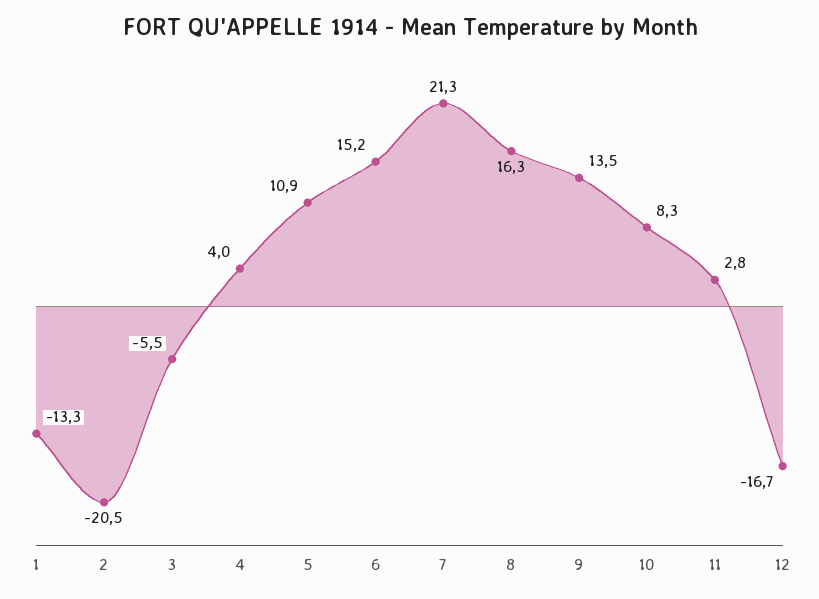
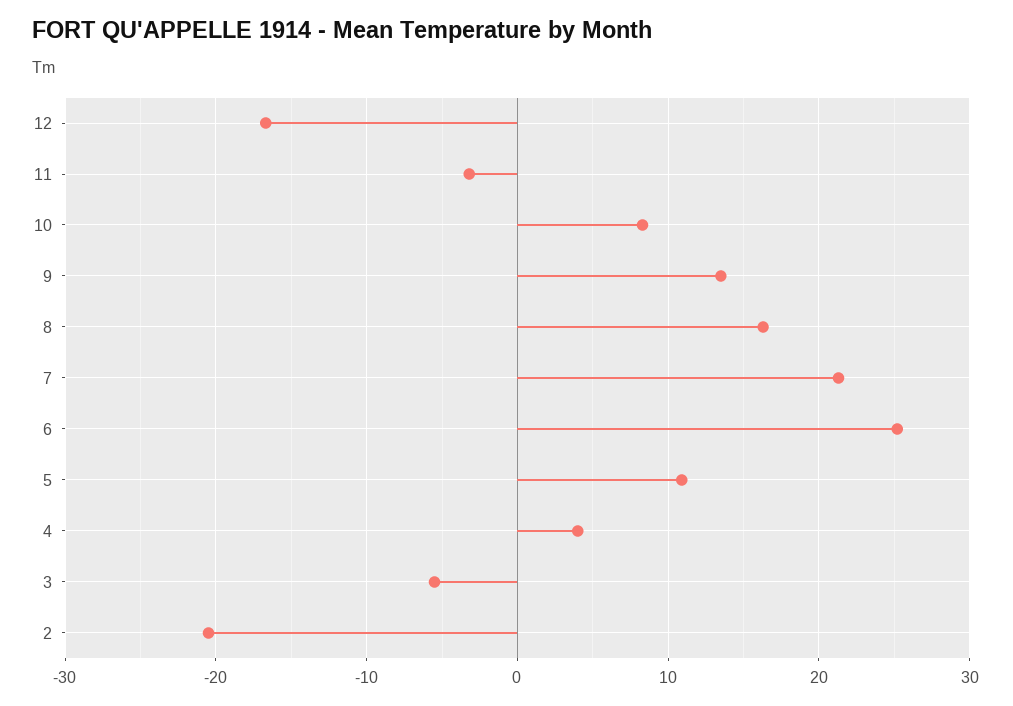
  {
-   "1": -13.3,
    "2": -20.5,
    "3": -5.5,
    "4": 4,
    "5": 10.9,
-   "6": 15.2,
+   "6": 25,
    "7": 21.3,
    "8": 16.3,
    "9": 13.5,
    "10": 8.3,
-   "11": 2.8,
+   "11": -3,
    "12": -16.7
  }

